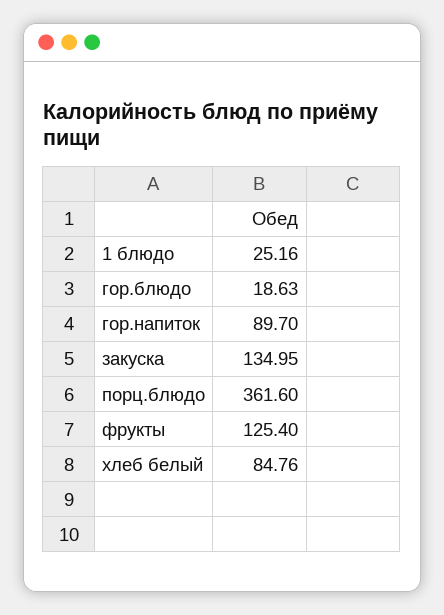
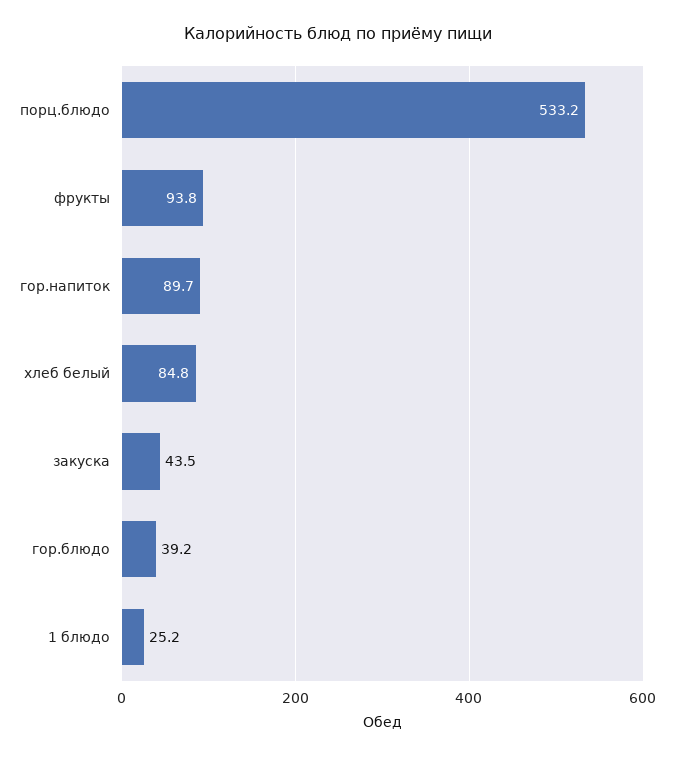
  {
    "1 блюдо": 25.16,
-   "гор.блюдо": 18.63,
+   "гор.блюдо": 39.2,
    "гор.напиток": 89.7,
-   "закуска": 134.95,
+   "закуска": 43.5,
-   "порц.блюдо": 361.6,
+   "порц.блюдо": 533.2,
-   "фрукты": 125.4,
+   "фрукты": 93.8,
    "хлеб белый": 84.76
  }

